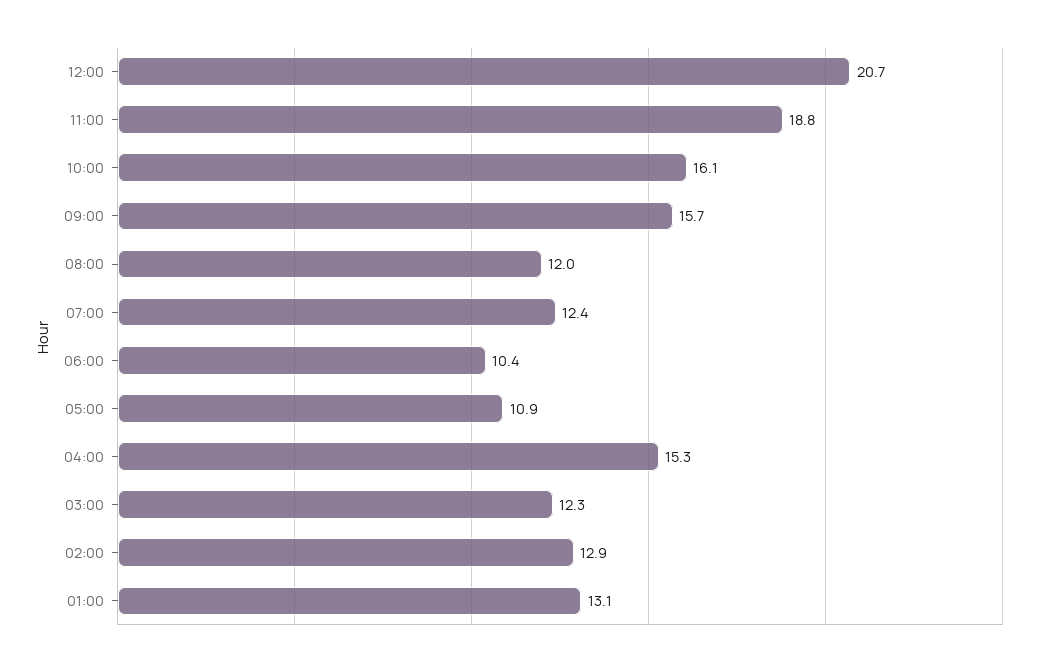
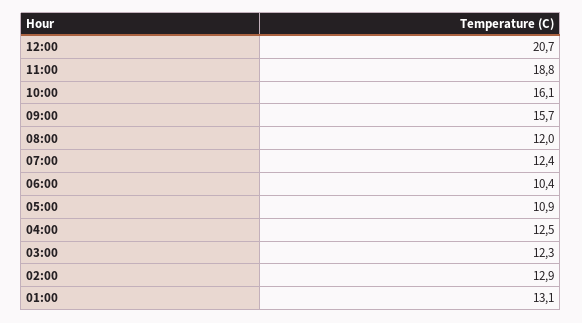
  {
    "12:00": 20.7,
    "11:00": 18.8,
    "10:00": 16.1,
    "09:00": 15.7,
    "08:00": 12,
    "07:00": 12.4,
    "06:00": 10.4,
    "05:00": 10.9,
-   "04:00": 15.3,
+   "04:00": 12.5,
    "03:00": 12.3,
    "02:00": 12.9,
    "01:00": 13.1
  }

